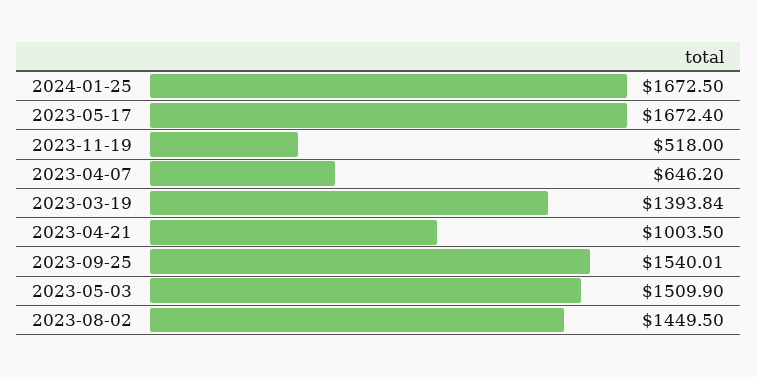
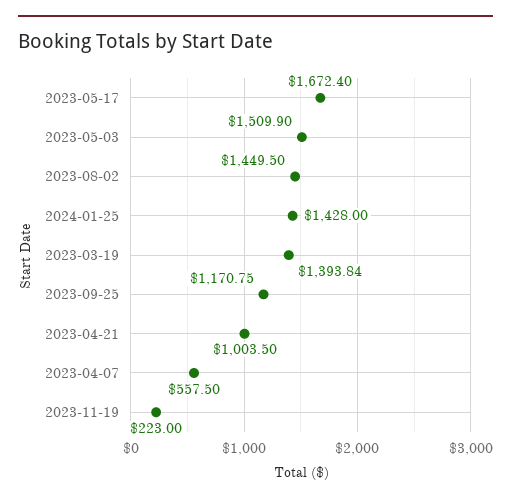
  {
-   "2024-01-25": 1672.5,
+   "2024-01-25": 1428,
    "2023-05-17": 1672.4,
-   "2023-11-19": 518,
+   "2023-11-19": 223,
-   "2023-04-07": 646.2,
+   "2023-04-07": 557.5,
    "2023-03-19": 1393.84,
    "2023-04-21": 1003.5,
-   "2023-09-25": 1540.01,
+   "2023-09-25": 1170.75,
    "2023-05-03": 1509.9,
    "2023-08-02": 1449.5
  }

